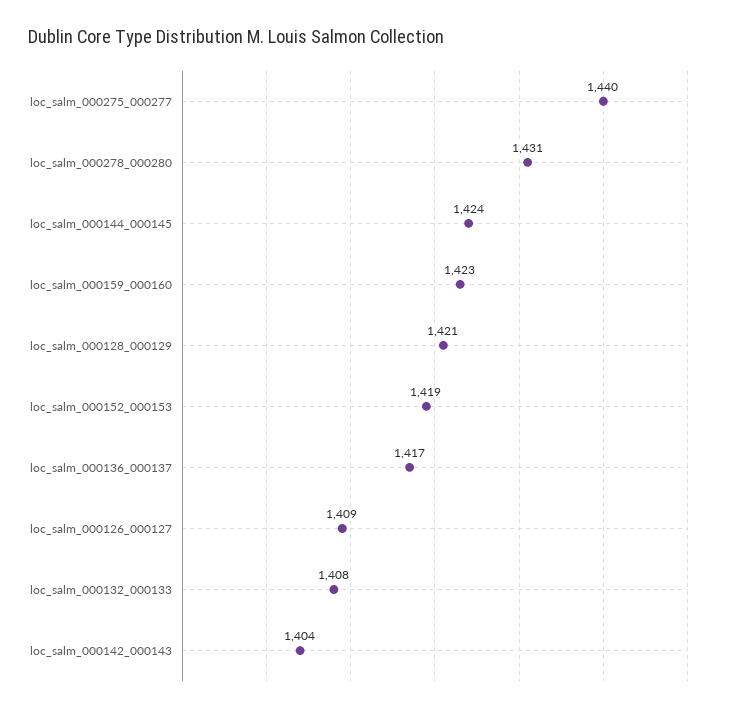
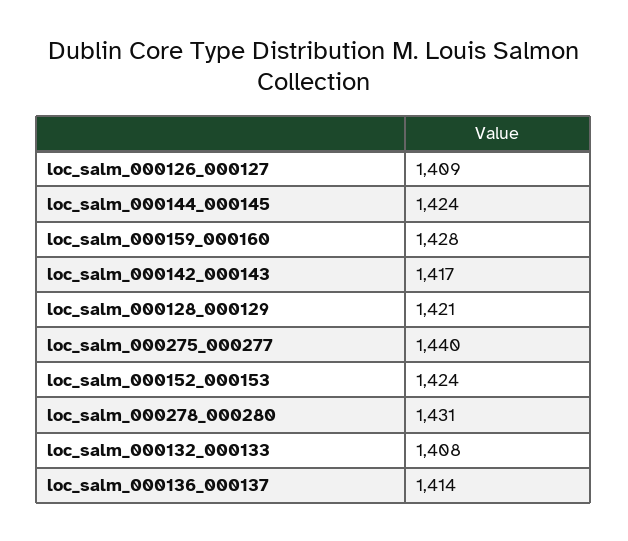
  {
    "loc_salm_000275_000277": 1440,
    "loc_salm_000278_000280": 1431,
    "loc_salm_000144_000145": 1424,
-   "loc_salm_000159_000160": 1423,
+   "loc_salm_000159_000160": 1428,
    "loc_salm_000128_000129": 1421,
-   "loc_salm_000152_000153": 1419,
+   "loc_salm_000152_000153": 1424,
-   "loc_salm_000136_000137": 1417,
+   "loc_salm_000136_000137": 1414,
    "loc_salm_000126_000127": 1409,
    "loc_salm_000132_000133": 1408,
-   "loc_salm_000142_000143": 1404
+   "loc_salm_000142_000143": 1417
  }

